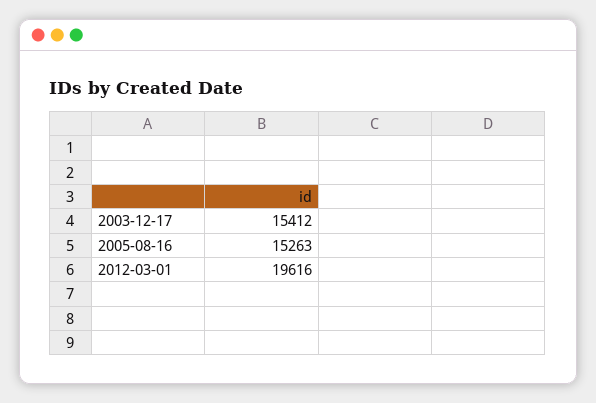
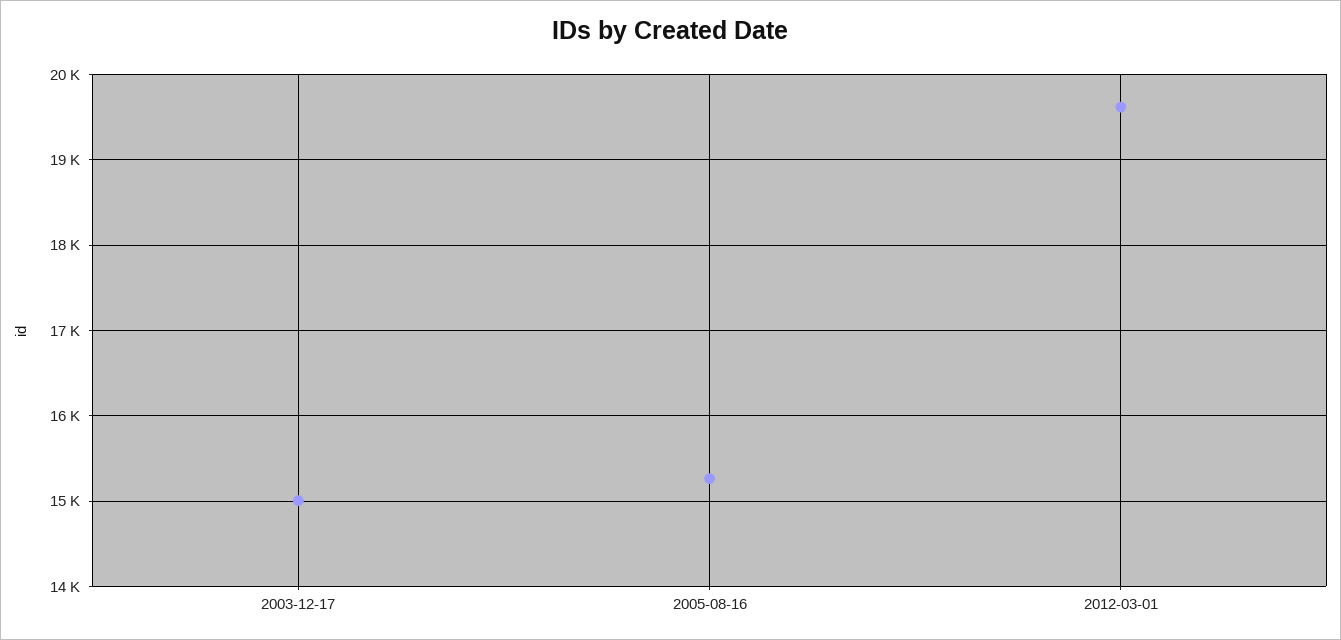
  {
-   "2003-12-17": 15412,
+   "2003-12-17": 15000,
    "2005-08-16": 15263,
    "2012-03-01": 19616
  }

